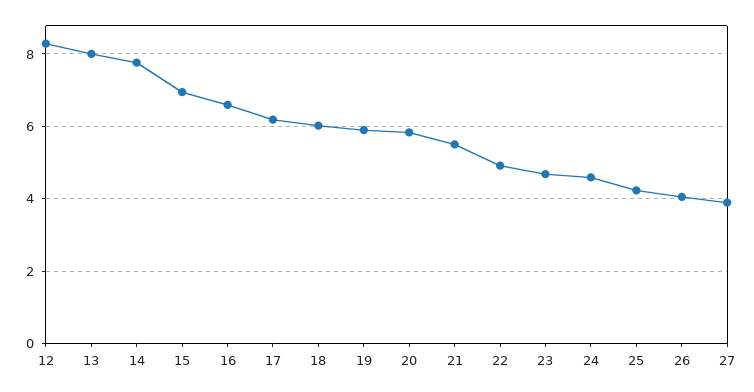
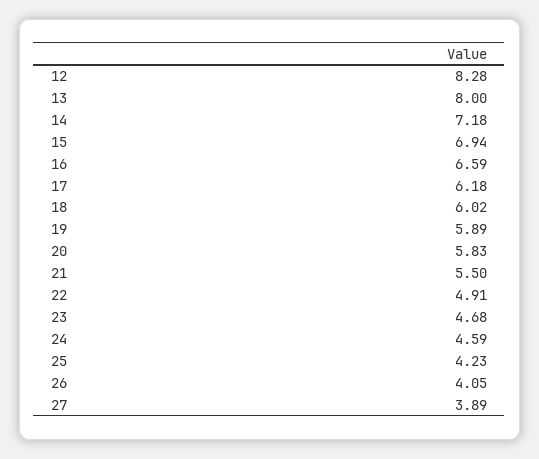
  {
    "12": 8.28,
    "13": 8,
-   "14": 7.8,
+   "14": 7.18,
    "15": 6.94,
    "16": 6.59,
    "17": 6.18,
    "18": 6.02,
    "19": 5.89,
    "20": 5.83,
    "21": 5.5,
    "22": 4.91,
    "23": 4.68,
    "24": 4.59,
    "25": 4.23,
    "26": 4.05,
    "27": 3.89
  }

